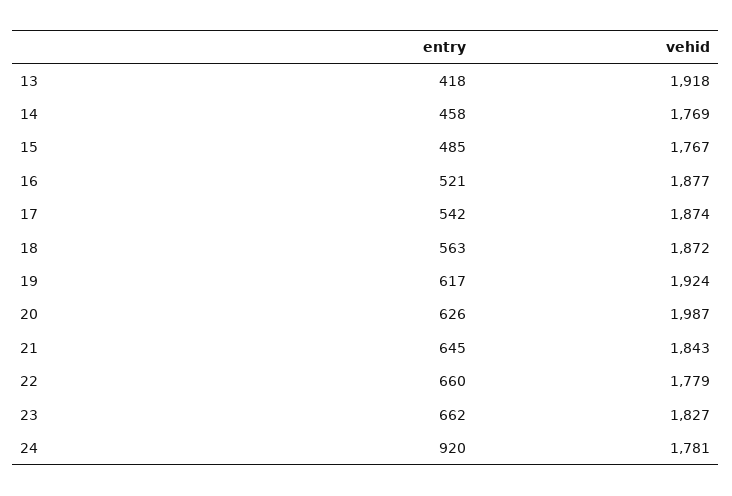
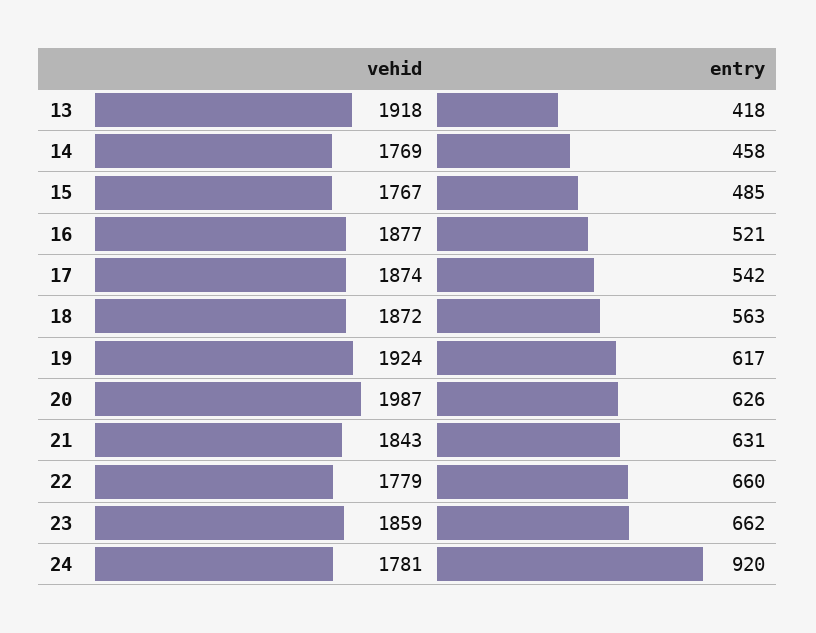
  {
    "entry": {
      "13": 418,
      "14": 458,
      "15": 485,
      "16": 521,
      "17": 542,
      "18": 563,
      "19": 617,
      "20": 626,
-     "21": 645,
+     "21": 631,
      "22": 660,
      "23": 662,
      "24": 920
    },
    "vehid": {
      "13": 1918,
      "14": 1769,
      "15": 1767,
      "16": 1877,
      "17": 1874,
      "18": 1872,
      "19": 1924,
      "20": 1987,
      "21": 1843,
      "22": 1779,
-     "23": 1827,
+     "23": 1859,
      "24": 1781
    }
  }

